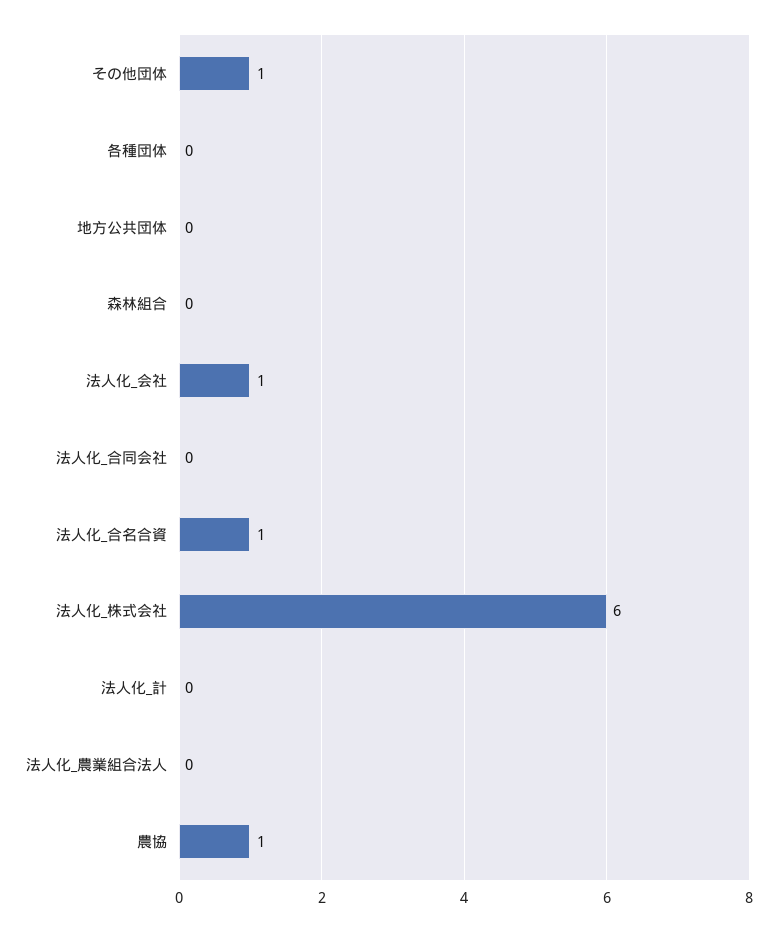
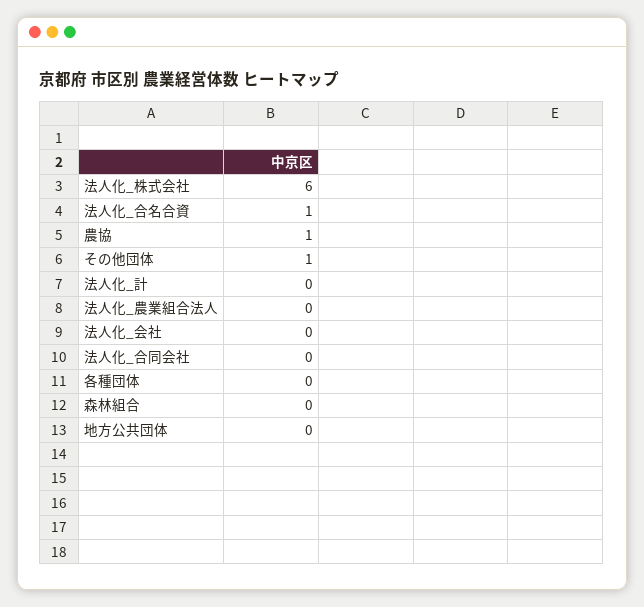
  {
    "その他団体": 1,
    "各種団体": 0,
    "地方公共団体": 0,
    "森林組合": 0,
-   "法人化_会社": 1,
+   "法人化_会社": 0,
    "法人化_合同会社": 0,
    "法人化_合名合資": 1,
    "法人化_株式会社": 6,
    "法人化_計": 0,
    "法人化_農業組合法人": 0,
    "農協": 1
  }

